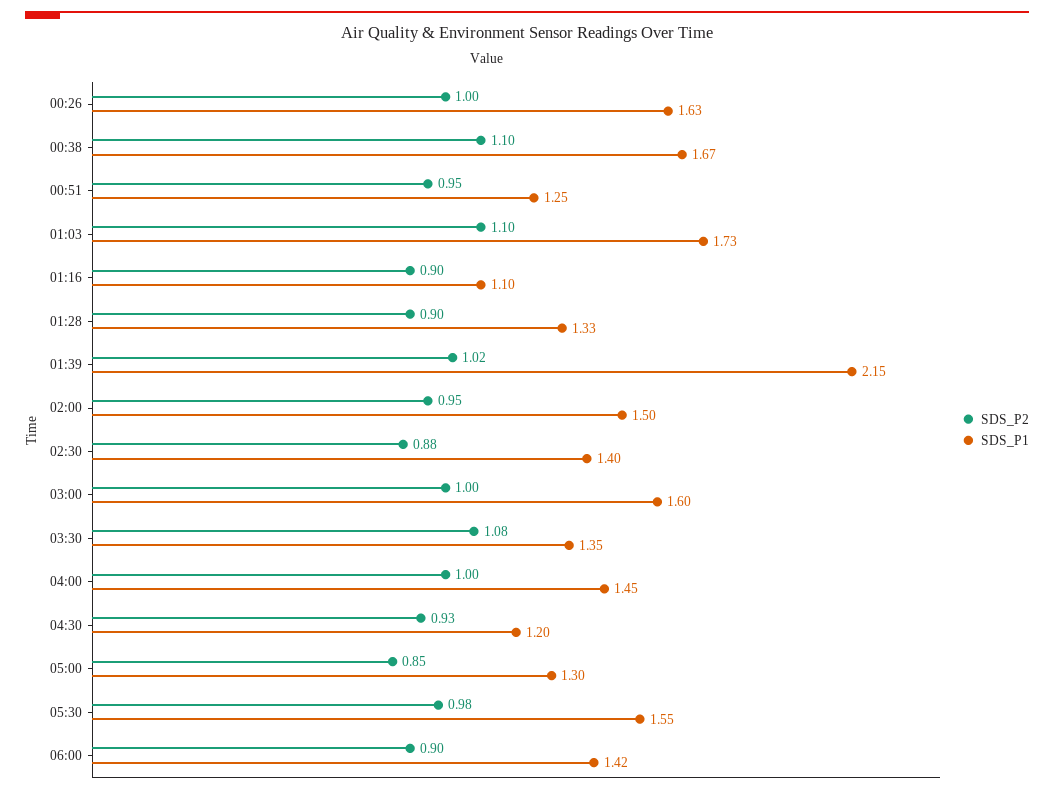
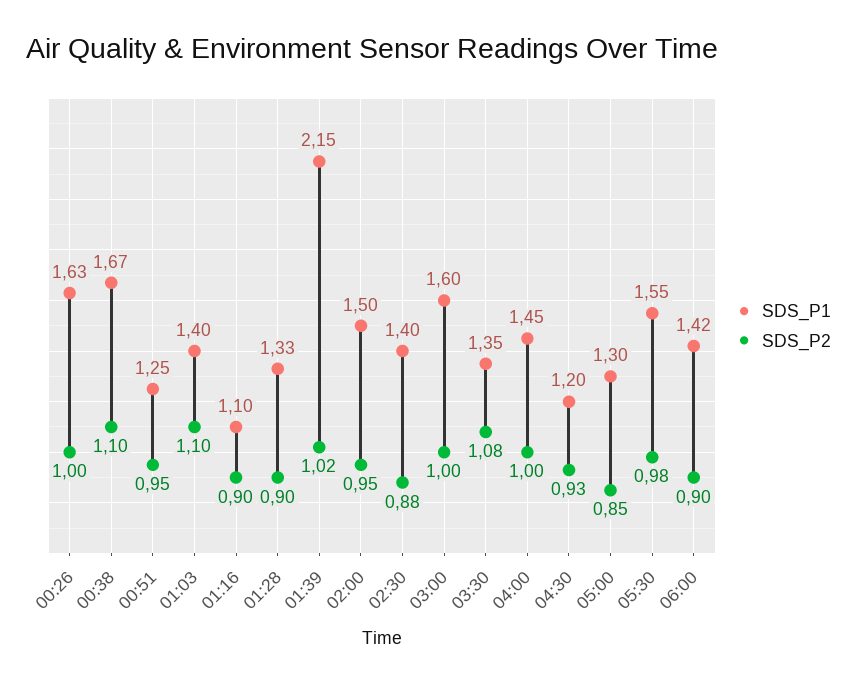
  {
    "SDS_P2": {
      "00:26": 1,
      "00:38": 1.1,
      "00:51": 0.95,
      "01:03": 1.1,
      "01:16": 0.9,
      "01:28": 0.9,
      "01:39": 1.02,
      "02:00": 0.95,
      "02:30": 0.88,
      "03:00": 1,
      "03:30": 1.08,
      "04:00": 1,
      "04:30": 0.93,
      "05:00": 0.85,
      "05:30": 0.98,
      "06:00": 0.9
    },
    "SDS_P1": {
      "00:26": 1.63,
      "00:38": 1.67,
      "00:51": 1.25,
-     "01:03": 1.73,
+     "01:03": 1.4,
      "01:16": 1.1,
      "01:28": 1.33,
      "01:39": 2.15,
      "02:00": 1.5,
      "02:30": 1.4,
      "03:00": 1.6,
      "03:30": 1.35,
      "04:00": 1.45,
      "04:30": 1.2,
      "05:00": 1.3,
      "05:30": 1.55,
      "06:00": 1.42
    }
  }

